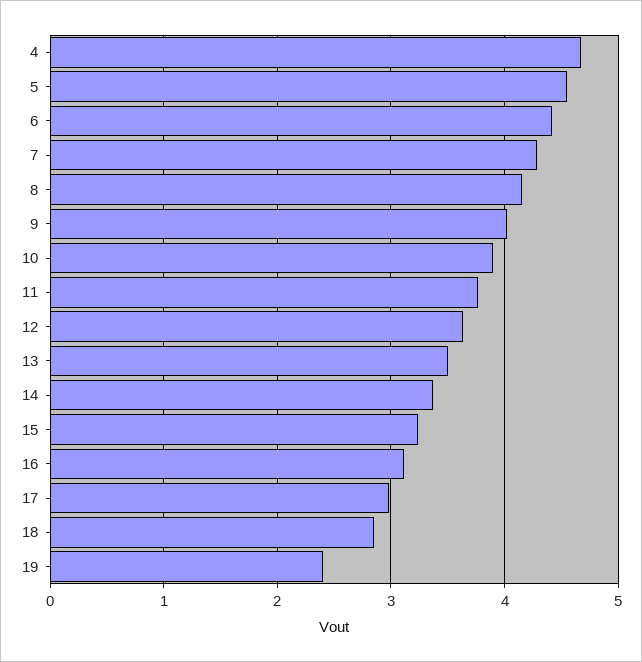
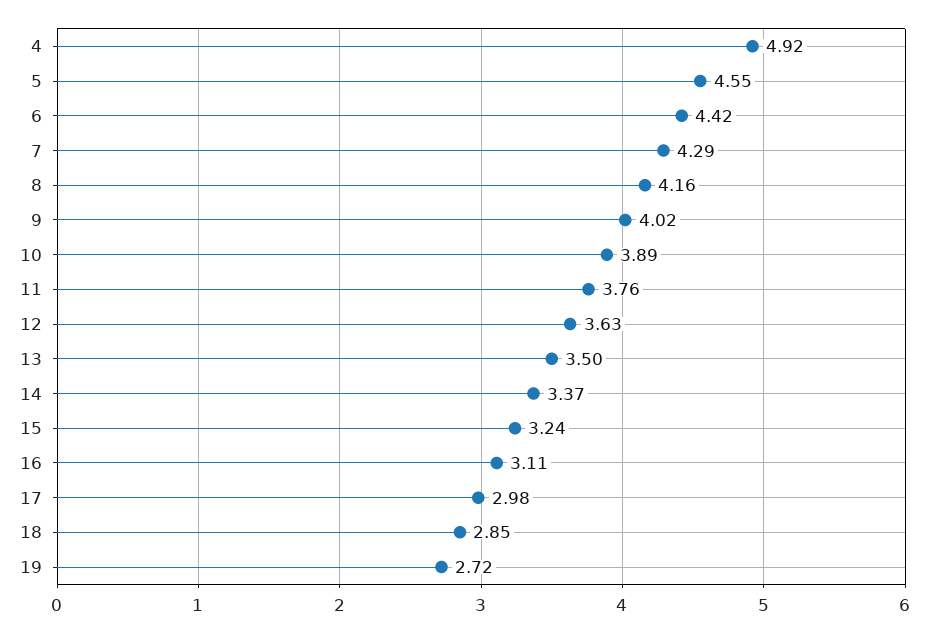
  {
-   "4": 4.7,
+   "4": 4.92,
    "5": 4.55,
    "6": 4.42,
    "7": 4.29,
    "8": 4.16,
    "9": 4.02,
    "10": 3.89,
    "11": 3.76,
    "12": 3.63,
    "13": 3.5,
    "14": 3.37,
    "15": 3.24,
    "16": 3.11,
    "17": 2.98,
    "18": 2.85,
-   "19": 2.4
+   "19": 2.72
  }

